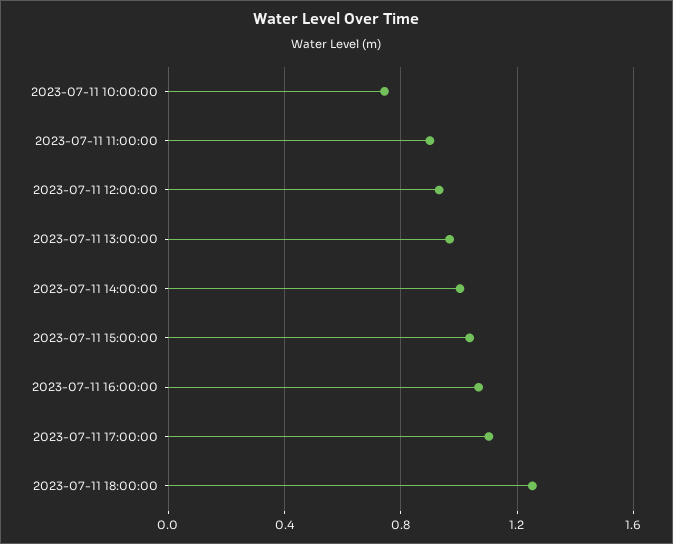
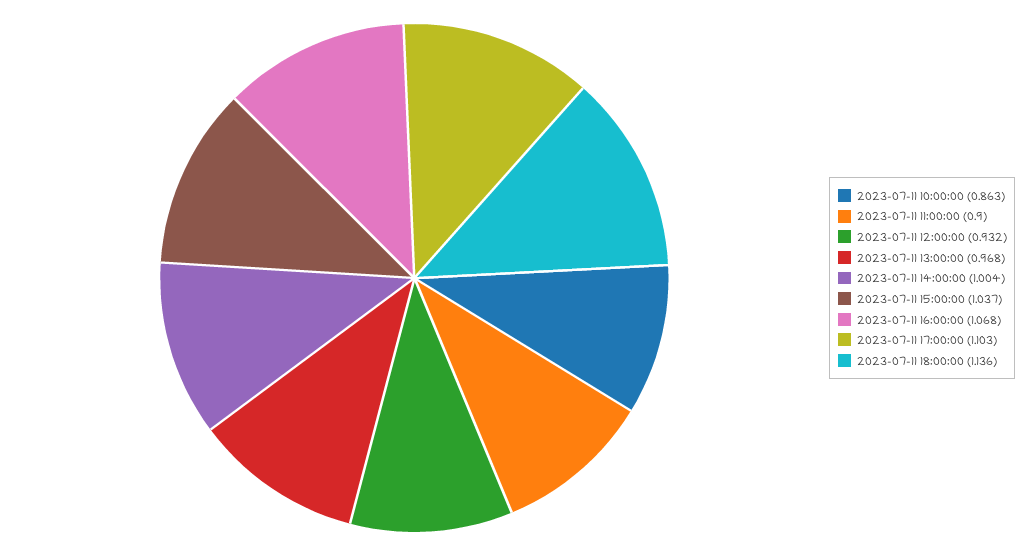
  {
-   "2023-07-11 10:00:00": 0.75,
+   "2023-07-11 10:00:00": 0.863,
    "2023-07-11 11:00:00": 0.9,
    "2023-07-11 12:00:00": 0.932,
    "2023-07-11 13:00:00": 0.968,
    "2023-07-11 14:00:00": 1.004,
    "2023-07-11 15:00:00": 1.037,
    "2023-07-11 16:00:00": 1.068,
    "2023-07-11 17:00:00": 1.103,
-   "2023-07-11 18:00:00": 1.25
+   "2023-07-11 18:00:00": 1.136
  }

